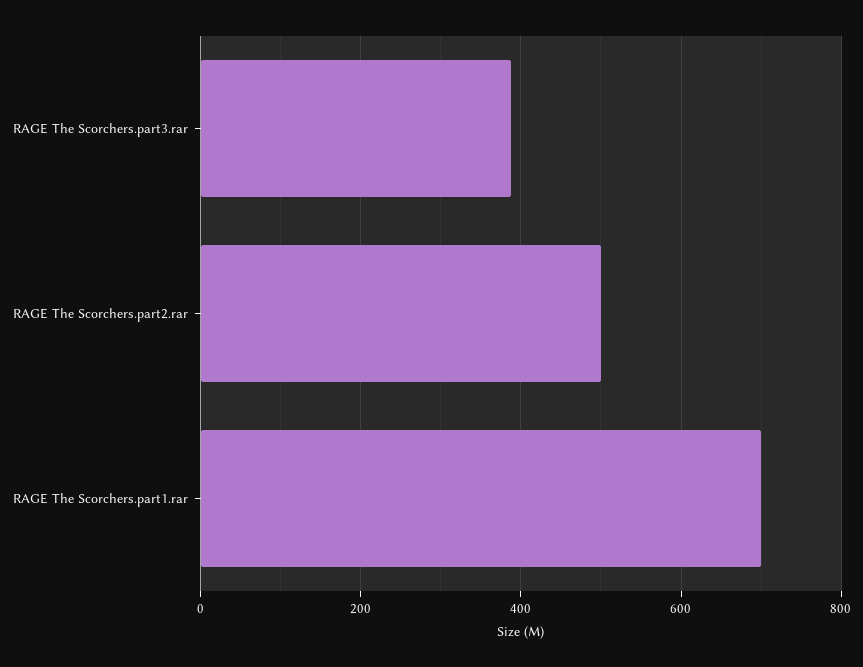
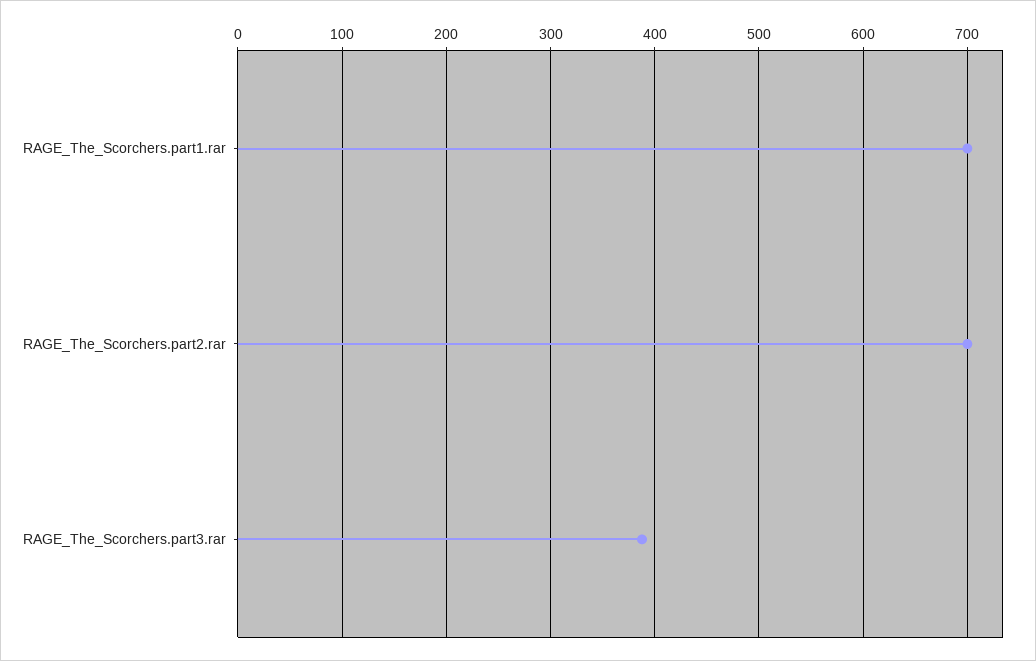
  {
    "RAGE The Scorchers.part3.rar": 390,
-   "RAGE The Scorchers.part2.rar": 500,
+   "RAGE The Scorchers.part2.rar": 700,
    "RAGE The Scorchers.part1.rar": 700
  }

